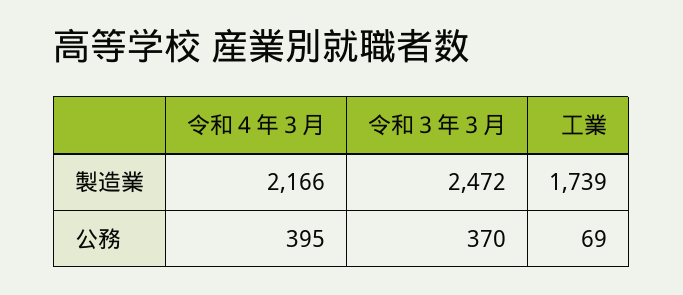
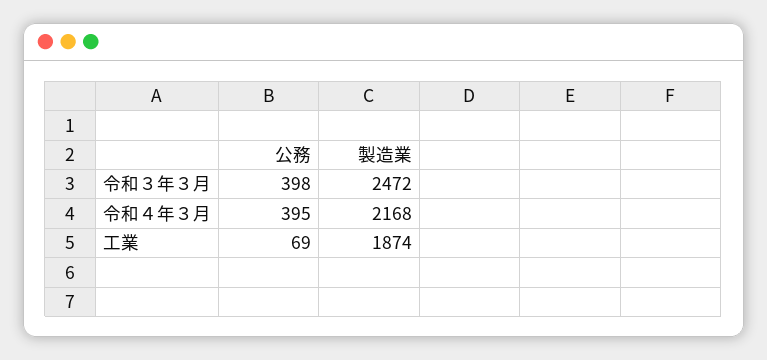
  {
    "令和４年３月": {
-     "製造業": 2166,
+     "製造業": 2168,
      "公務": 395
    },
    "令和３年３月": {
      "製造業": 2472,
-     "公務": 370
+     "公務": 398
    },
    "工業": {
-     "製造業": 1739,
+     "製造業": 1874,
      "公務": 69
    }
  }

